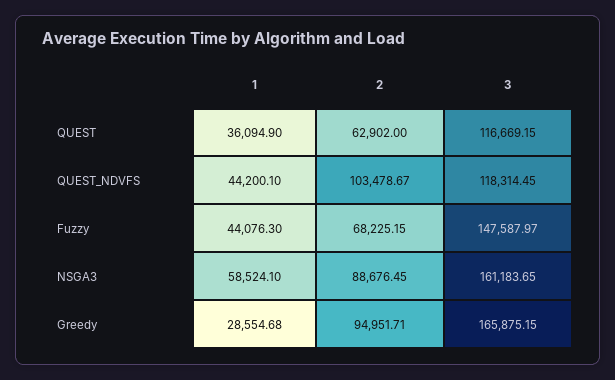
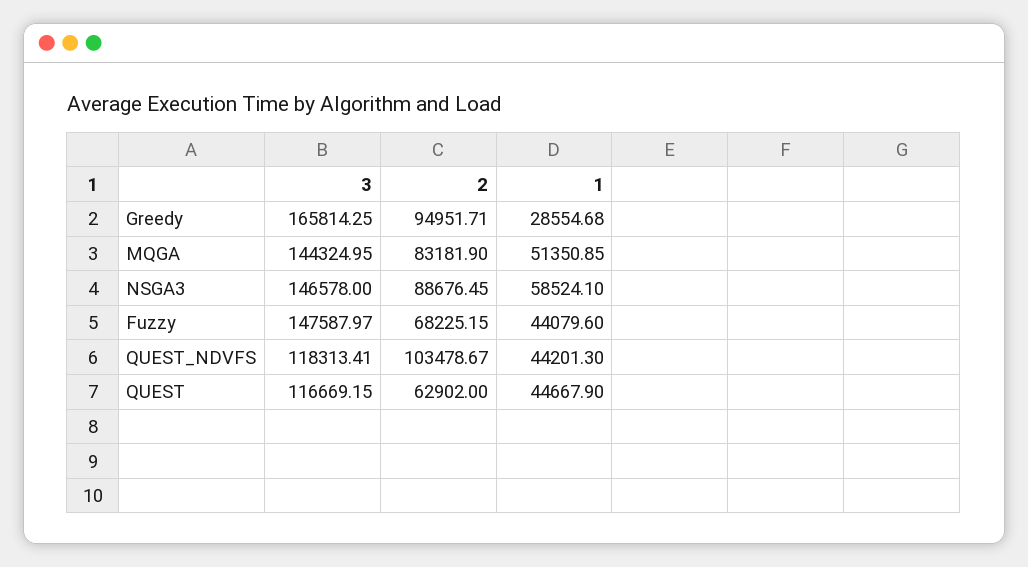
  {
    "1": {
-     "QUEST": 36094.9,
+     "QUEST": 44667.9,
-     "QUEST_NDVFS": 44200.1,
+     "QUEST_NDVFS": 44201.3,
-     "Fuzzy": 44076.3,
+     "Fuzzy": 44079.6,
      "NSGA3": 58524.1,
-     "Greedy": 28554.68
+     "Greedy": 28554.68,
+     "MQGA": 51350.85
    },
    "2": {
      "QUEST": 62902,
      "QUEST_NDVFS": 103478.67,
      "Fuzzy": 68225.15,
      "NSGA3": 88676.45,
-     "Greedy": 94951.71
+     "Greedy": 94951.71,
+     "MQGA": 83181.9
    },
    "3": {
      "QUEST": 116669.15,
-     "QUEST_NDVFS": 118314.45,
+     "QUEST_NDVFS": 118313.41,
      "Fuzzy": 147587.97,
-     "NSGA3": 161183.65,
+     "NSGA3": 146578,
-     "Greedy": 165875.15
+     "Greedy": 165814.25,
+     "MQGA": 144324.95
    }
  }

